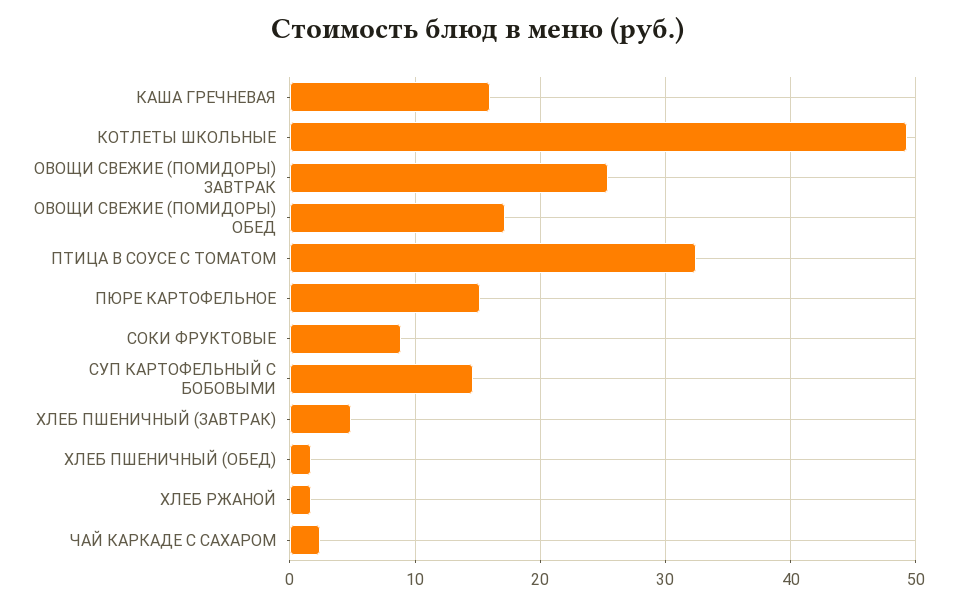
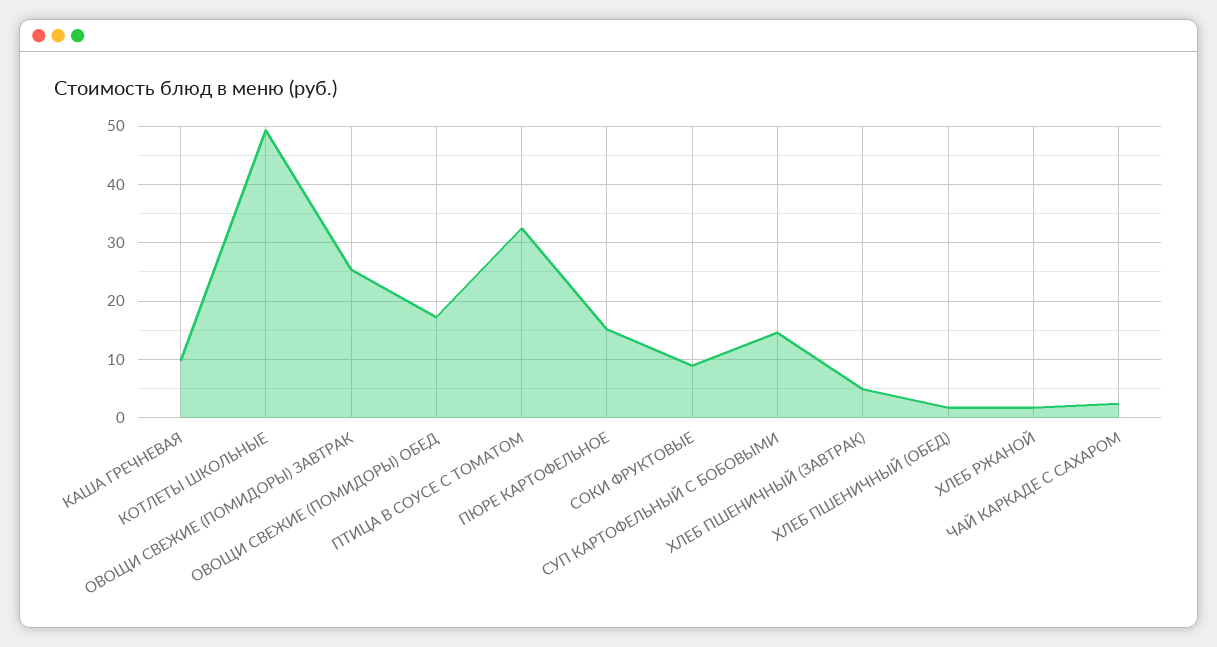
  {
-   "КАША ГРЕЧНЕВАЯ": 16,
+   "КАША ГРЕЧНЕВАЯ": 10,
    "КОТЛЕТЫ ШКОЛЬНЫЕ": 49,
    "ОВОЩИ СВЕЖИЕ (ПОМИДОРЫ) ЗАВТРАК": 25,
    "ОВОЩИ СВЕЖИЕ (ПОМИДОРЫ) ОБЕД": 17,
    "ПТИЦА В СОУСЕ С ТОМАТОМ": 32,
    "ПЮРЕ КАРТОФЕЛЬНОЕ": 15,
    "СОКИ ФРУКТОВЫЕ": 9,
    "СУП КАРТОФЕЛЬНЫЙ С БОБОВЫМИ": 15,
    "ХЛЕБ ПШЕНИЧНЫЙ (ЗАВТРАК)": 5,
    "ХЛЕБ ПШЕНИЧНЫЙ (ОБЕД)": 2,
    "ХЛЕБ РЖАНОЙ": 2,
    "ЧАЙ КАРКАДЕ С САХАРОМ": 2
  }

